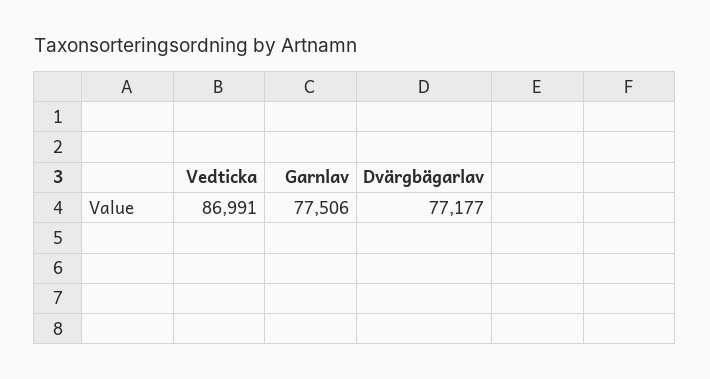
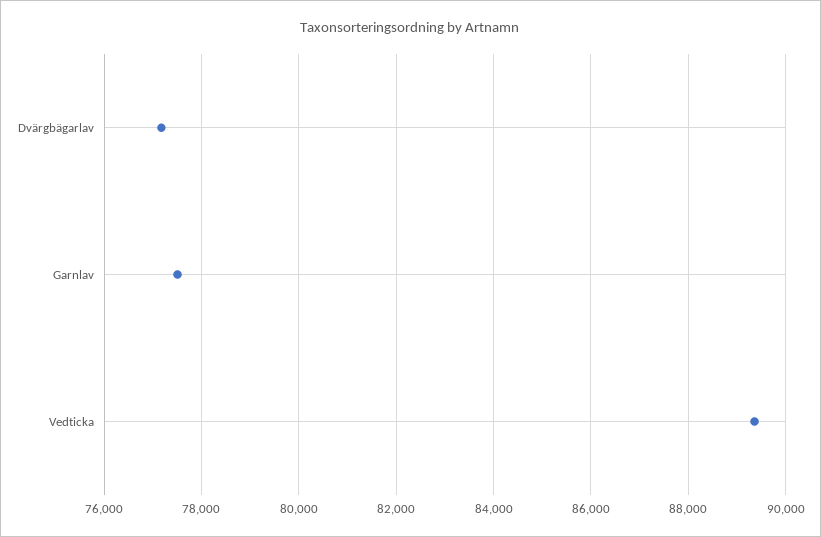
  {
-   "Vedticka": 86991,
+   "Vedticka": 89400,
    "Garnlav": 77506,
    "Dvärgbägarlav": 77177
  }

